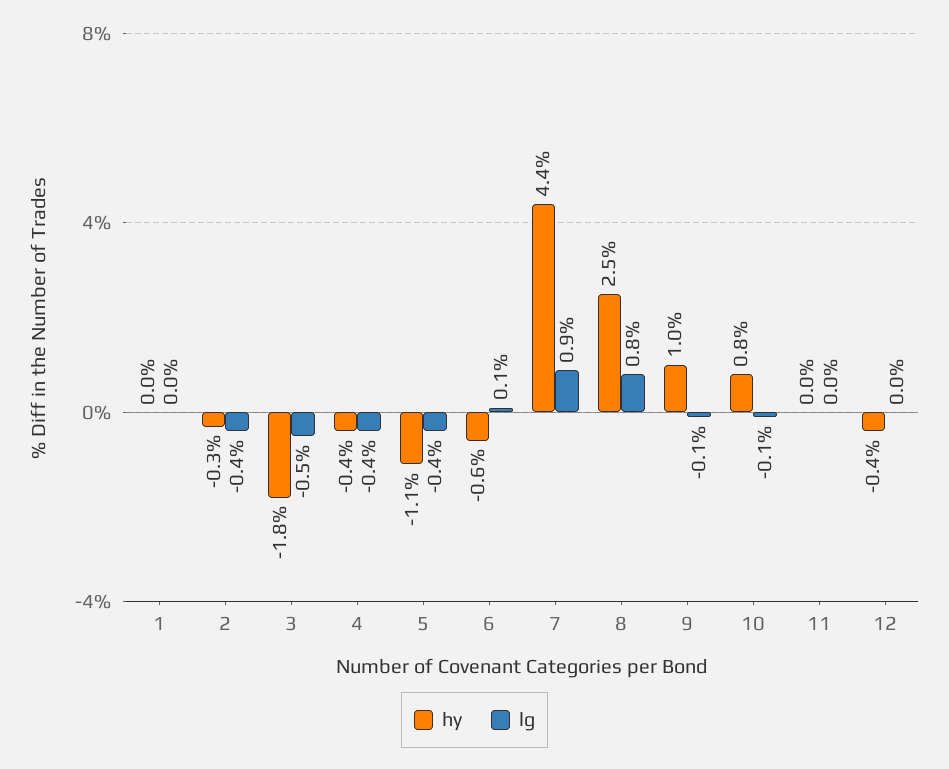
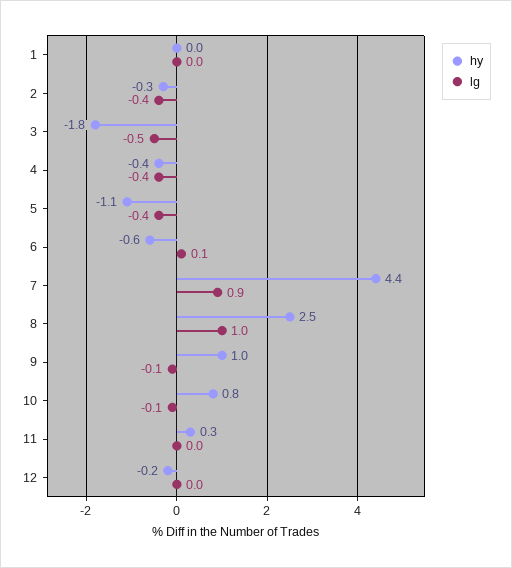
  {
    "hy": {
      "1": 0,
      "2": -0.3,
      "3": -1.8,
      "4": -0.4,
      "5": -1.1,
      "6": -0.6,
      "7": 4.4,
      "8": 2.5,
      "9": 1,
      "10": 0.8,
-     "11": 0,
+     "11": 0.3,
-     "12": -0.4
+     "12": -0.2
    },
    "lg": {
      "1": 0,
      "2": -0.4,
      "3": -0.5,
      "4": -0.4,
      "5": -0.4,
      "6": 0.1,
      "7": 0.9,
-     "8": 0.8,
+     "8": 1,
      "9": -0.1,
      "10": -0.1,
      "11": 0,
      "12": 0
    }
  }

